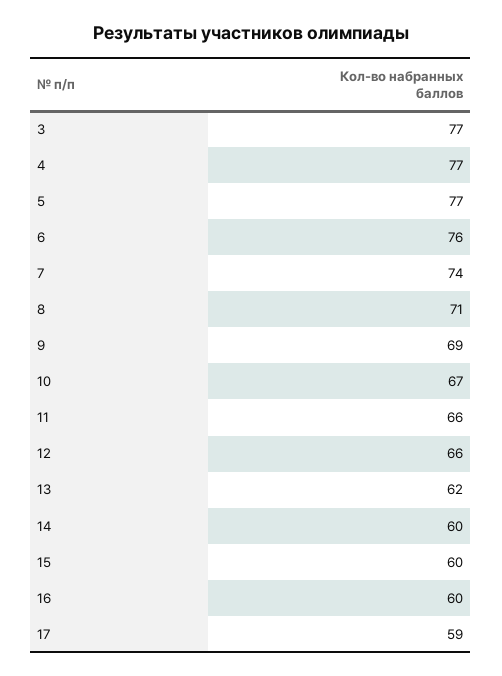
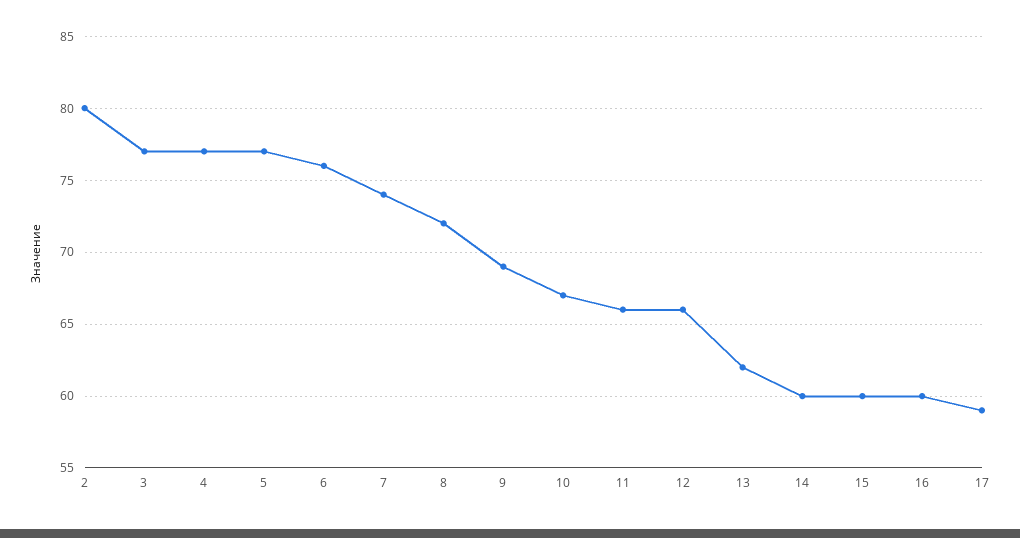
  {
    "3": 77,
    "4": 77,
    "5": 77,
    "6": 76,
    "7": 74,
-   "8": 71,
+   "8": 72,
    "9": 69,
    "10": 67,
    "11": 66,
    "12": 66,
    "13": 62,
    "14": 60,
    "15": 60,
    "16": 60,
-   "17": 59
+   "17": 59,
+   "2": 80
  }

